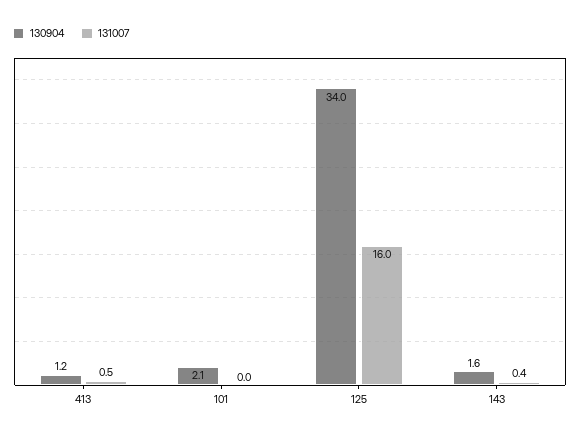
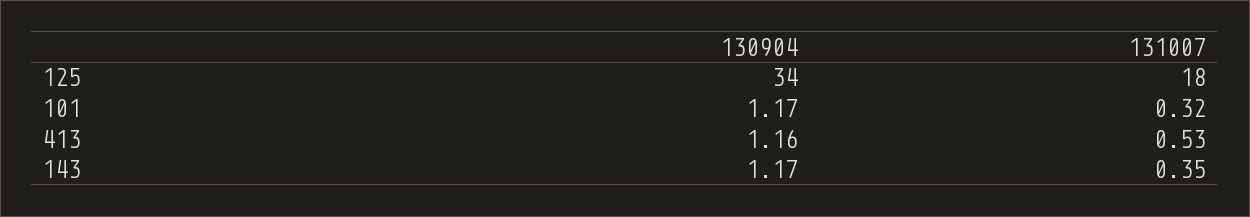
  {
    "130904": {
      "413": 1.16,
-     "101": 2.1,
+     "101": 1.17,
      "125": 34,
-     "143": 1.6
+     "143": 1.17
    },
    "131007": {
      "413": 0.53,
-     "101": 0,
+     "101": 0.32,
-     "125": 16,
+     "125": 18,
      "143": 0.35
    }
  }

